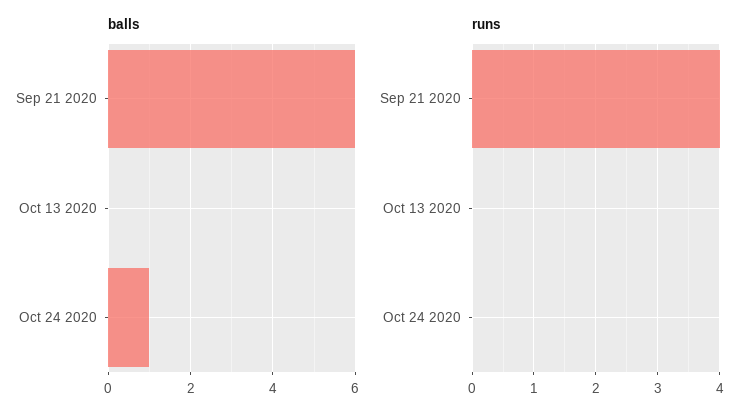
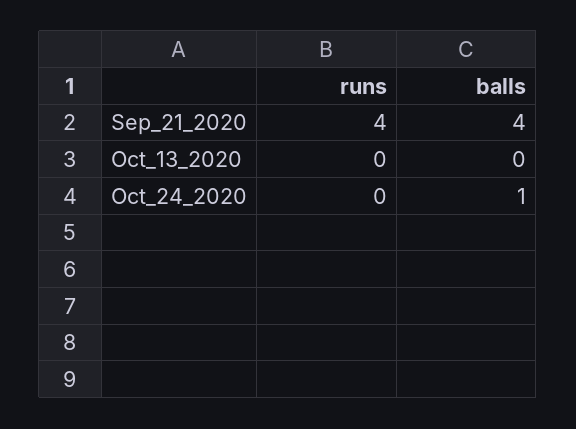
  {
    "balls": {
-     "Sep 21 2020": 6,
+     "Sep 21 2020": 4,
      "Oct 13 2020": 0,
      "Oct 24 2020": 1
    },
    "runs": {
      "Sep 21 2020": 4,
      "Oct 13 2020": 0,
      "Oct 24 2020": 0
    }
  }

